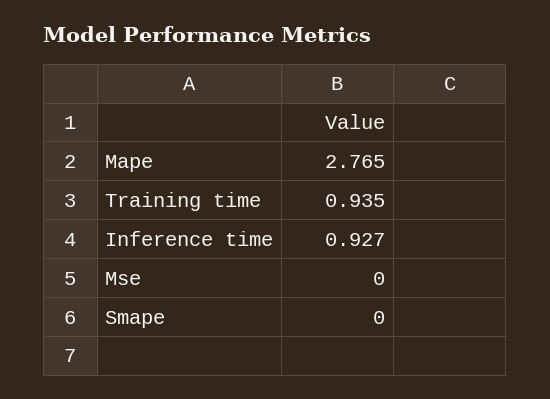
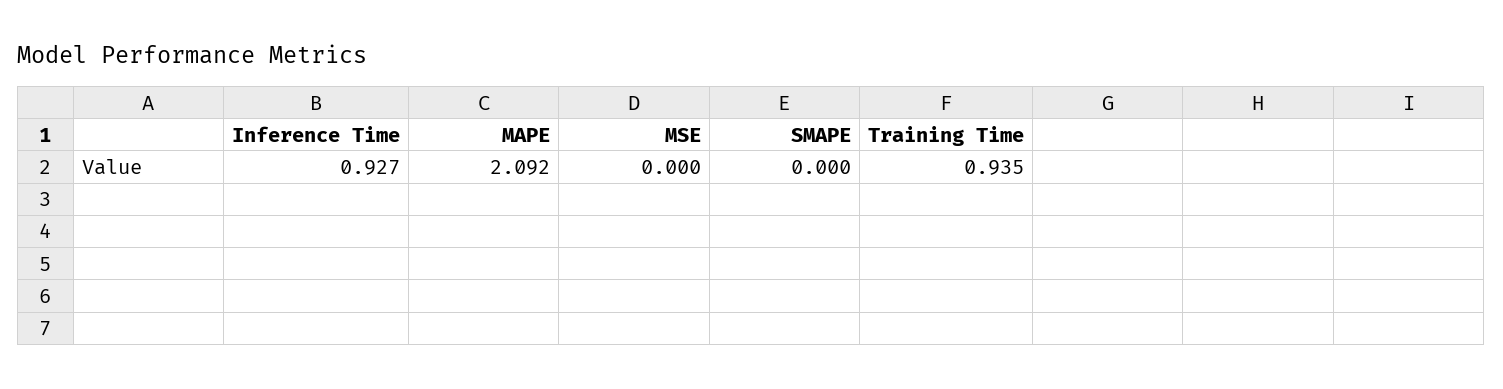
  {
-   "Mape": 2.765,
+   "Mape": 2.092,
    "Training time": 0.935,
    "Inference time": 0.927,
    "Mse": 0,
    "Smape": 0
  }

